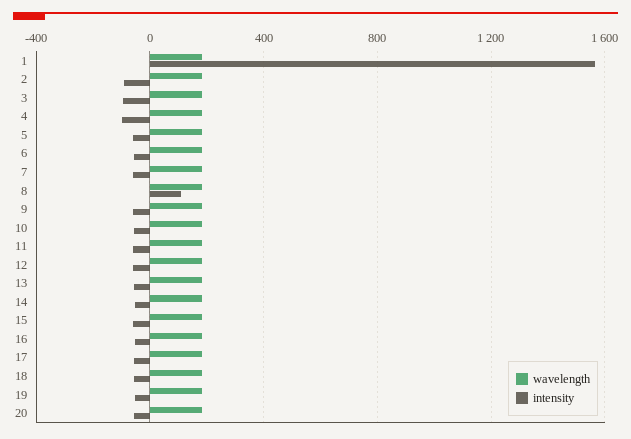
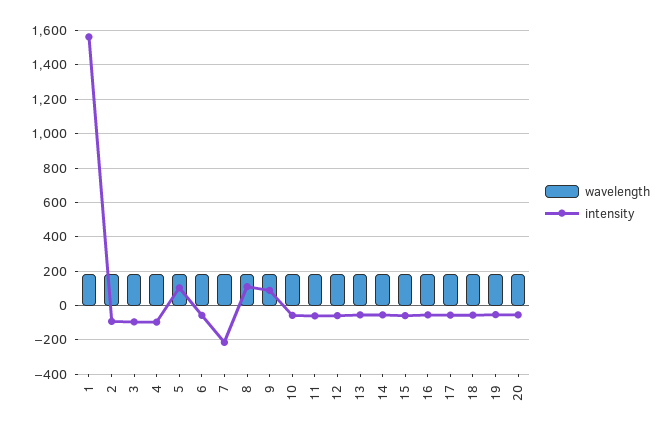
  {
    "wavelength": {
      "1": 200,
      "2": 200,
      "3": 200,
      "4": 200,
      "5": 200,
      "6": 200,
      "7": 200,
      "8": 200,
      "9": 200,
      "10": 200,
      "11": 200,
      "12": 200,
      "13": 200,
      "14": 200,
      "15": 200,
      "16": 200,
      "17": 200,
      "18": 200,
      "19": 200,
      "20": 200
    },
    "intensity": {
      "1": 1550,
      "2": -100,
      "3": -100,
      "4": -100,
-     "5": -50,
+     "5": 100,
      "6": -50,
-     "7": -50,
+     "7": -200,
      "8": 100,
-     "9": -50,
+     "9": 100,
      "10": -50,
      "11": -50,
      "12": -50,
      "13": -50,
      "14": -50,
      "15": -50,
      "16": -50,
      "17": -50,
      "18": -50,
      "19": -50,
      "20": -50
    }
  }

